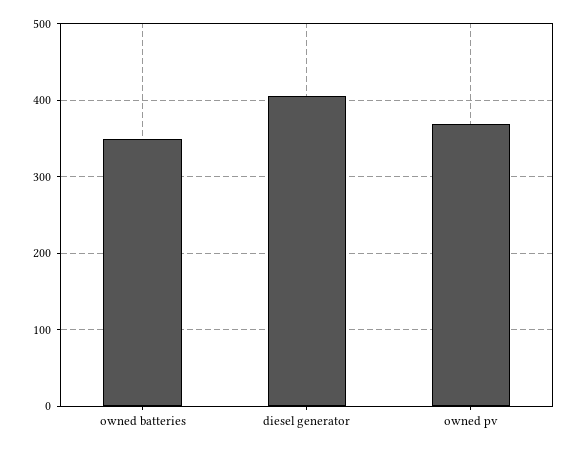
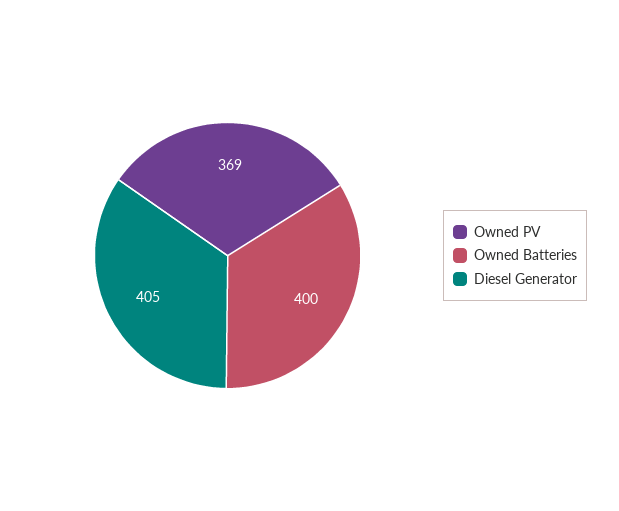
  {
-   "owned batteries": 350,
+   "owned batteries": 400,
    "diesel generator": 405,
    "owned pv": 369
  }

